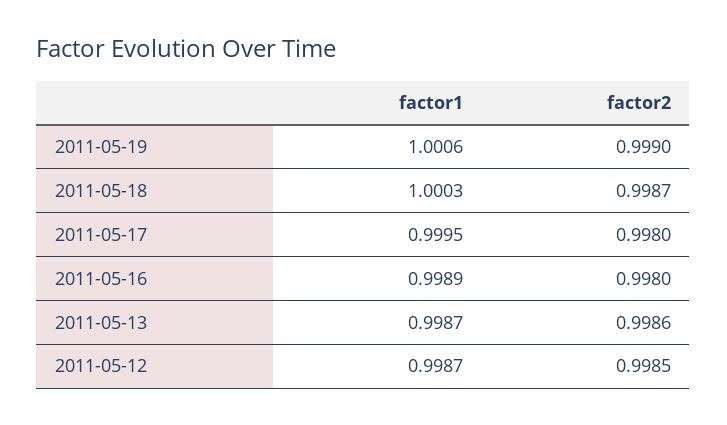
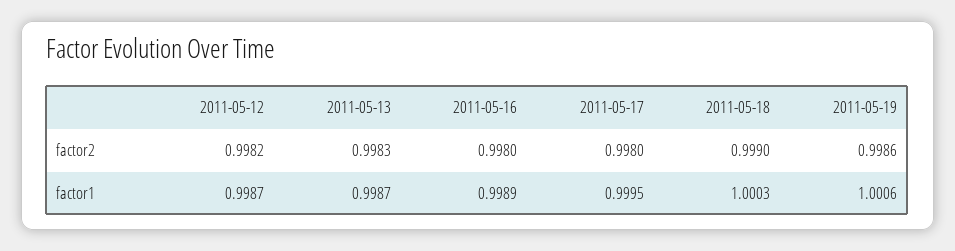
  {
    "factor1": {
      "2011-05-19": 1.0006,
      "2011-05-18": 1.0003,
      "2011-05-17": 0.9995,
      "2011-05-16": 0.9989,
      "2011-05-13": 0.9987,
      "2011-05-12": 0.9987
    },
    "factor2": {
-     "2011-05-19": 0.999,
+     "2011-05-19": 0.9986,
-     "2011-05-18": 0.9987,
+     "2011-05-18": 0.999,
      "2011-05-17": 0.998,
      "2011-05-16": 0.998,
-     "2011-05-13": 0.9986,
+     "2011-05-13": 0.9983,
-     "2011-05-12": 0.9985
+     "2011-05-12": 0.9982
    }
  }

